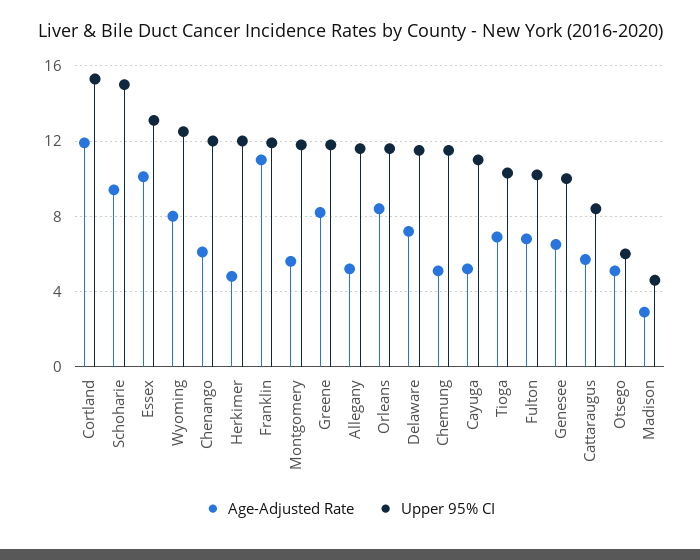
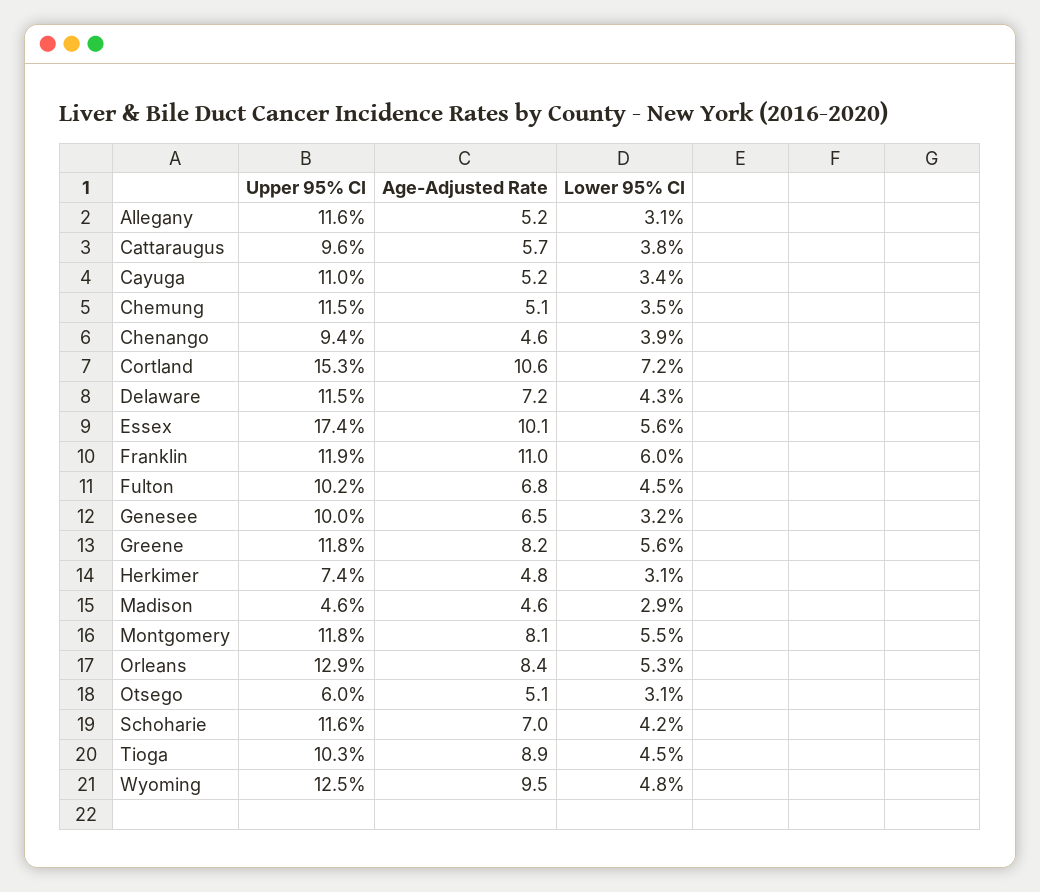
  {
    "Age-Adjusted Rate": {
-     "Cortland": 12,
+     "Cortland": 10.6,
-     "Schoharie": 9.5,
+     "Schoharie": 7,
      "Essex": 10.1,
-     "Wyoming": 8,
+     "Wyoming": 9.5,
-     "Chenango": 6,
+     "Chenango": 4.6,
      "Herkimer": 4.8,
      "Franklin": 11,
-     "Montgomery": 5.5,
+     "Montgomery": 8.1,
      "Greene": 8.2,
      "Allegany": 5.2,
      "Orleans": 8.4,
      "Delaware": 7.2,
      "Chemung": 5.1,
      "Cayuga": 5.2,
-     "Tioga": 7,
+     "Tioga": 8.9,
      "Fulton": 6.8,
      "Genesee": 6.5,
      "Cattaraugus": 5.7,
      "Otsego": 5.1,
-     "Madison": 3
+     "Madison": 4.6
    },
    "Upper 95% CI": {
      "Cortland": 15.3,
-     "Schoharie": 15,
+     "Schoharie": 11.6,
-     "Essex": 13,
+     "Essex": 17.4,
      "Wyoming": 12.5,
-     "Chenango": 12,
+     "Chenango": 9.4,
-     "Herkimer": 12,
+     "Herkimer": 7.4,
      "Franklin": 11.9,
      "Montgomery": 11.8,
      "Greene": 11.8,
      "Allegany": 11.6,
-     "Orleans": 11.5,
+     "Orleans": 12.9,
      "Delaware": 11.5,
      "Chemung": 11.5,
      "Cayuga": 11,
      "Tioga": 10.3,
      "Fulton": 10.2,
      "Genesee": 10,
-     "Cattaraugus": 8.5,
+     "Cattaraugus": 9.6,
      "Otsego": 6,
      "Madison": 4.6
-   }
+   },
+   "Lower 95% CI": {
+     "Allegany": 3.1,
+     "Cattaraugus": 3.8,
+     "Cayuga": 3.4,
+     "Chemung": 3.5,
+     "Chenango": 3.9,
+     "Cortland": 7.2,
+     "Delaware": 4.3,
+     "Essex": 5.6,
+     "Franklin": 6,
+     "Fulton": 4.5,
+     "Genesee": 3.2,
+     "Greene": 5.6,
+     "Herkimer": 3.1,
+     "Madison": 2.9,
+     "Montgomery": 5.5,
+     "Orleans": 5.3,
+     "Otsego": 3.1,
+     "Schoharie": 4.2,
+     "Tioga": 4.5,
+     "Wyoming": 4.8
+   }
  }

